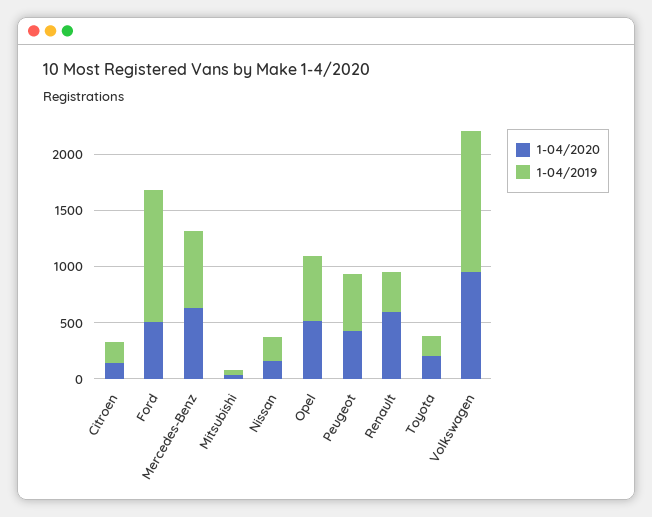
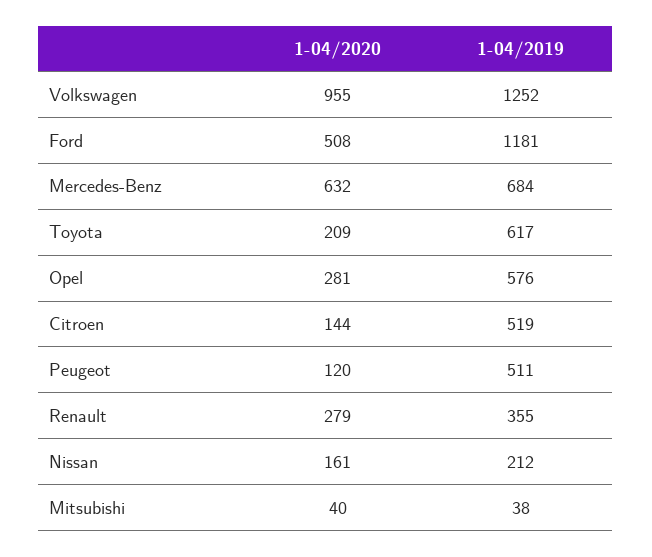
  {
    "1-04/2020": {
      "Citroen": 144,
      "Ford": 508,
      "Mercedes-Benz": 632,
      "Mitsubishi": 40,
      "Nissan": 161,
-     "Opel": 500,
+     "Opel": 281,
-     "Peugeot": 400,
+     "Peugeot": 120,
-     "Renault": 600,
+     "Renault": 279,
      "Toyota": 209,
      "Volkswagen": 955
    },
    "1-04/2019": {
-     "Citroen": 200,
+     "Citroen": 519,
      "Ford": 1181,
      "Mercedes-Benz": 684,
      "Mitsubishi": 38,
      "Nissan": 212,
      "Opel": 576,
      "Peugeot": 511,
      "Renault": 355,
-     "Toyota": 200,
+     "Toyota": 617,
      "Volkswagen": 1252
    }
  }

